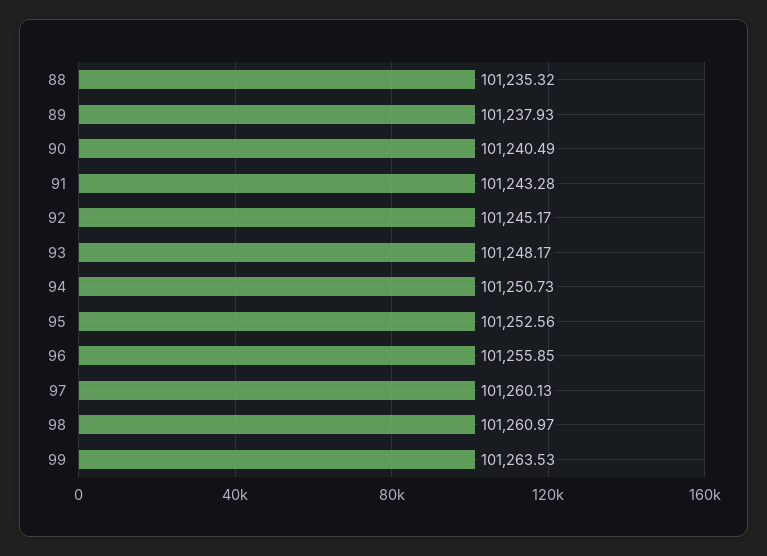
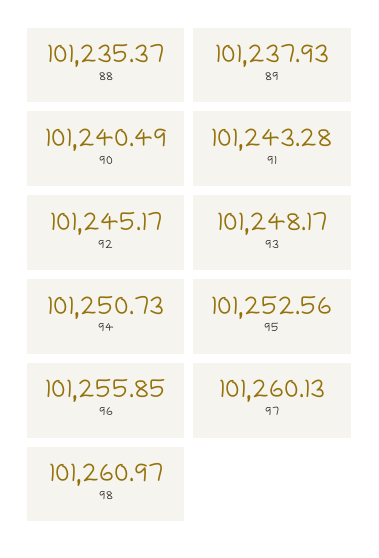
  {
-   "88": 101235.32,
+   "88": 101235.37,
    "89": 101237.93,
    "90": 101240.49,
    "91": 101243.28,
    "92": 101245.17,
    "93": 101248.17,
    "94": 101250.73,
    "95": 101252.56,
    "96": 101255.85,
    "97": 101260.13,
-   "98": 101260.97,
+   "98": 101260.97
-   "99": 101263.53
  }

